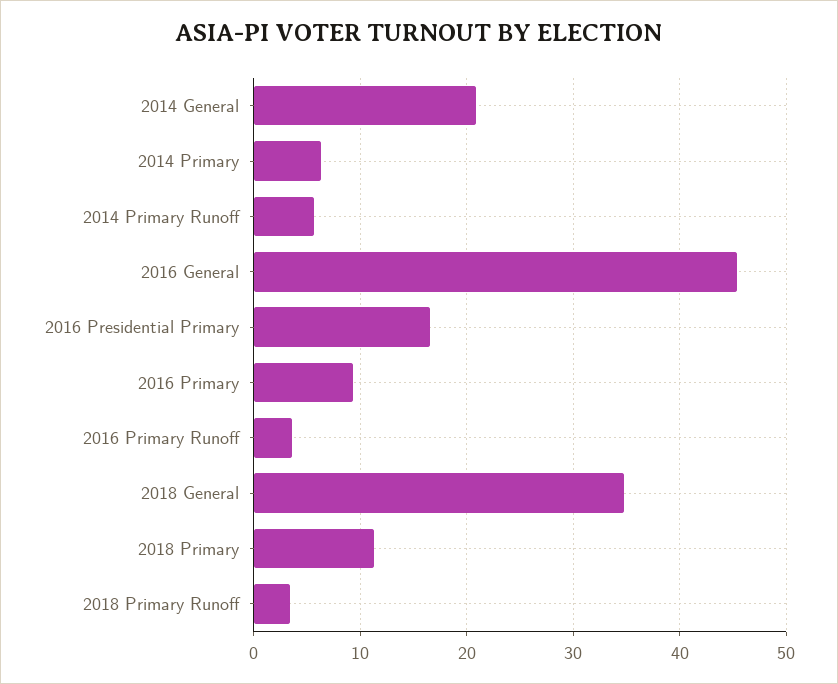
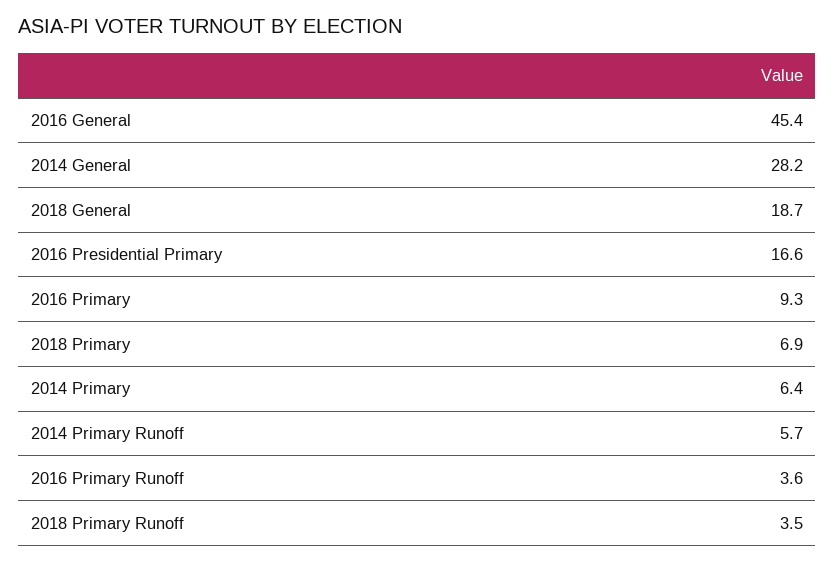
  {
-   "2014 General": 21,
+   "2014 General": 28.2,
    "2014 Primary": 6.4,
    "2014 Primary Runoff": 5.7,
    "2016 General": 45.4,
    "2016 Presidential Primary": 16.6,
    "2016 Primary": 9.3,
    "2016 Primary Runoff": 3.6,
-   "2018 General": 35,
+   "2018 General": 18.7,
-   "2018 Primary": 11,
+   "2018 Primary": 6.9,
    "2018 Primary Runoff": 3.5
  }

